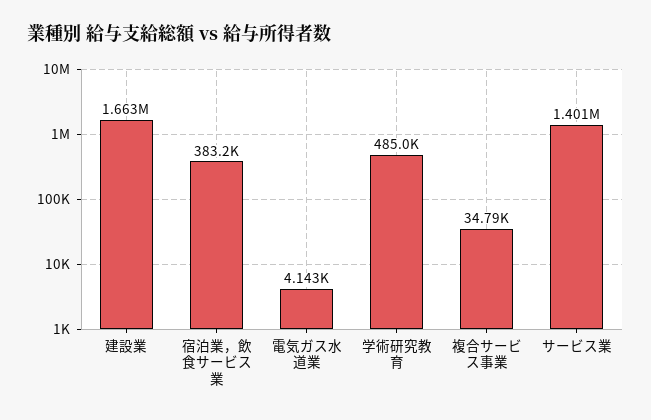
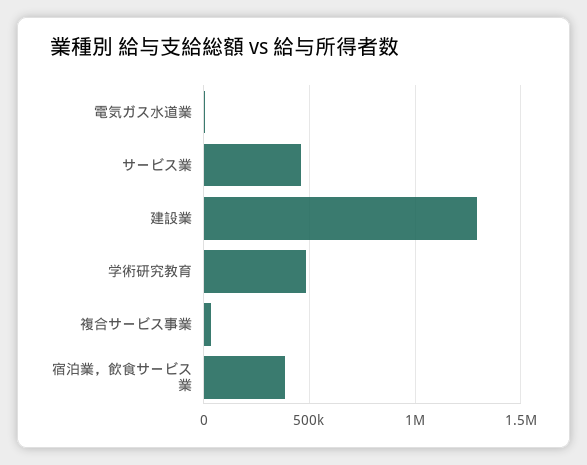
  {
-   "建設業": 1663000,
+   "建設業": 1300000,
    "宿泊業，飲食サービス業": 383200,
    "電気ガス水道業": 4143,
    "学術研究教育": 485000,
    "複合サービス事業": 34790,
-   "サービス業": 1401000
+   "サービス業": 450000
  }

